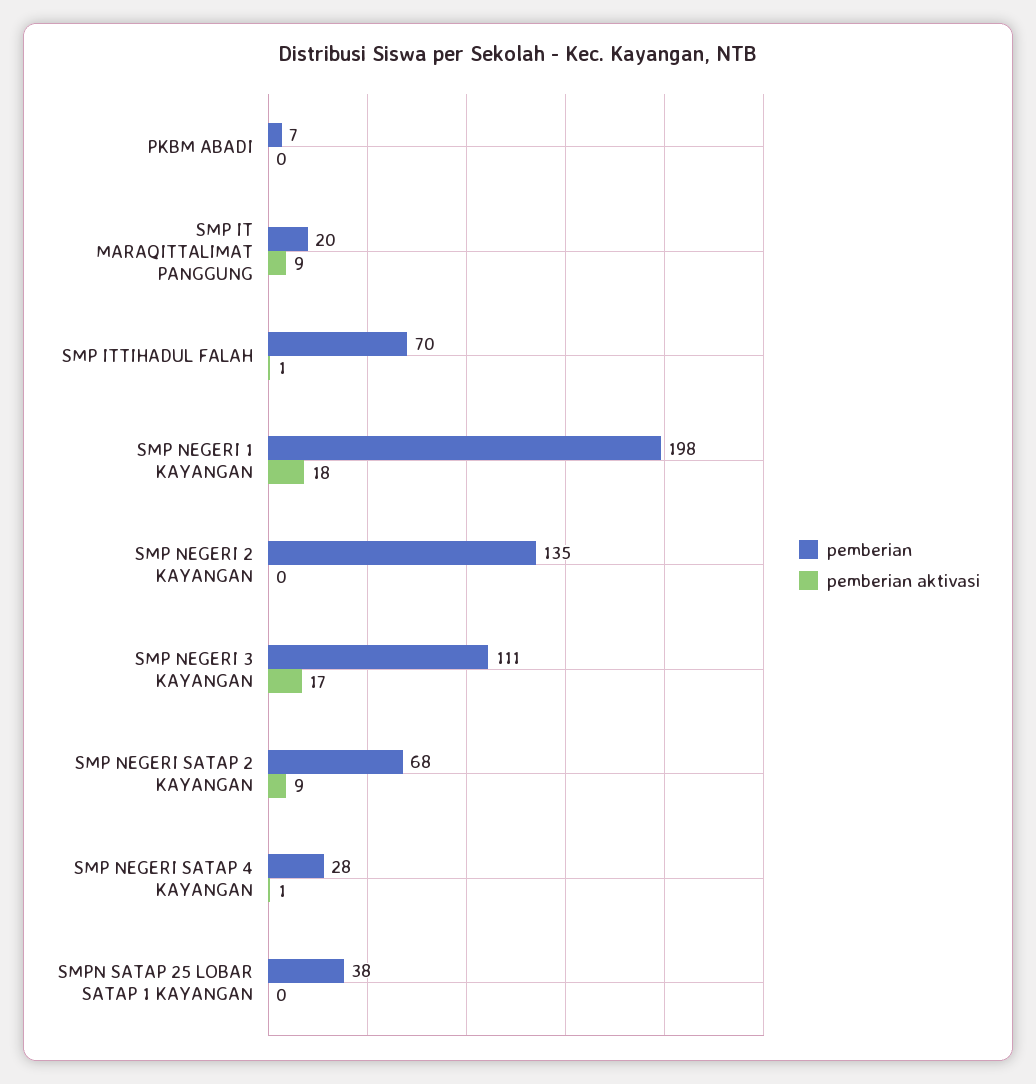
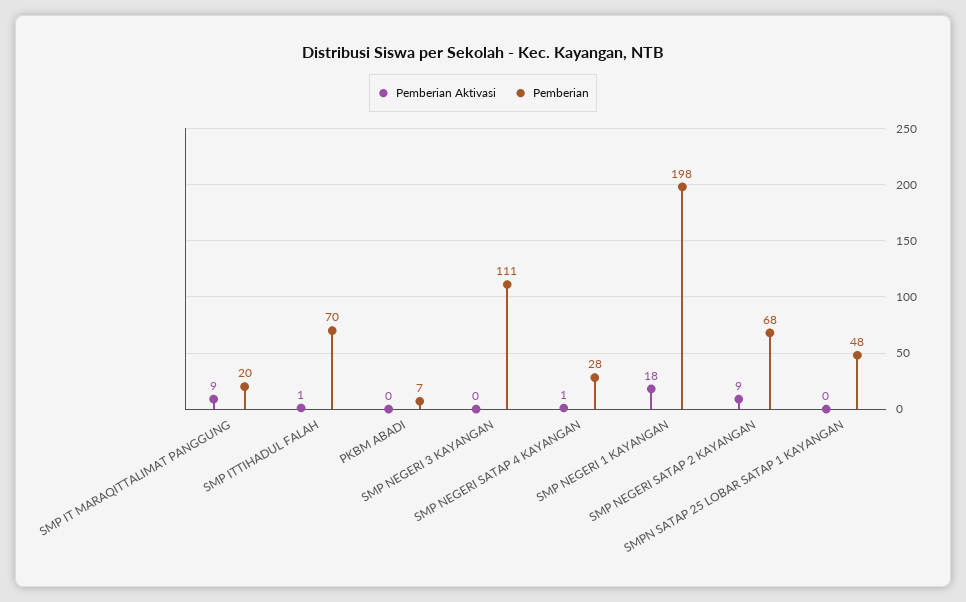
  {
    "pemberian": {
      "PKBM ABADI": 7,
      "SMP IT MARAQITTALIMAT PANGGUNG": 20,
      "SMP ITTIHADUL FALAH": 70,
      "SMP NEGERI 1 KAYANGAN": 198,
-     "SMP NEGERI 2 KAYANGAN": 135,
      "SMP NEGERI 3 KAYANGAN": 111,
      "SMP NEGERI SATAP 2 KAYANGAN": 68,
      "SMP NEGERI SATAP 4 KAYANGAN": 28,
-     "SMPN SATAP 25 LOBAR SATAP 1 KAYANGAN": 38
+     "SMPN SATAP 25 LOBAR SATAP 1 KAYANGAN": 48
    },
    "pemberian aktivasi": {
      "PKBM ABADI": 0,
      "SMP IT MARAQITTALIMAT PANGGUNG": 9,
      "SMP ITTIHADUL FALAH": 1,
      "SMP NEGERI 1 KAYANGAN": 18,
-     "SMP NEGERI 2 KAYANGAN": 0,
-     "SMP NEGERI 3 KAYANGAN": 17,
+     "SMP NEGERI 3 KAYANGAN": 0,
      "SMP NEGERI SATAP 2 KAYANGAN": 9,
      "SMP NEGERI SATAP 4 KAYANGAN": 1,
      "SMPN SATAP 25 LOBAR SATAP 1 KAYANGAN": 0
    }
  }

